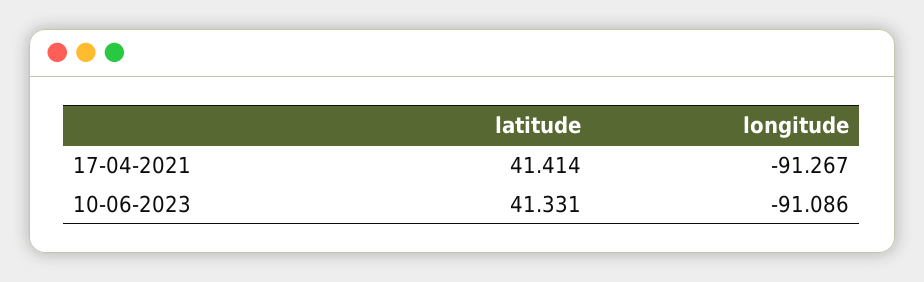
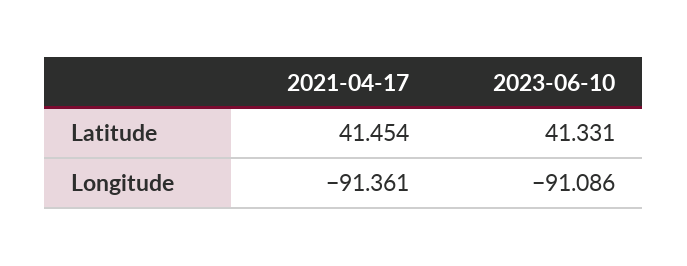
  {
    "latitude": {
-     "17-04-2021": 41.414,
+     "17-04-2021": 41.454,
      "10-06-2023": 41.331
    },
    "longitude": {
-     "17-04-2021": -91.267,
+     "17-04-2021": -91.361,
      "10-06-2023": -91.086
    }
  }

